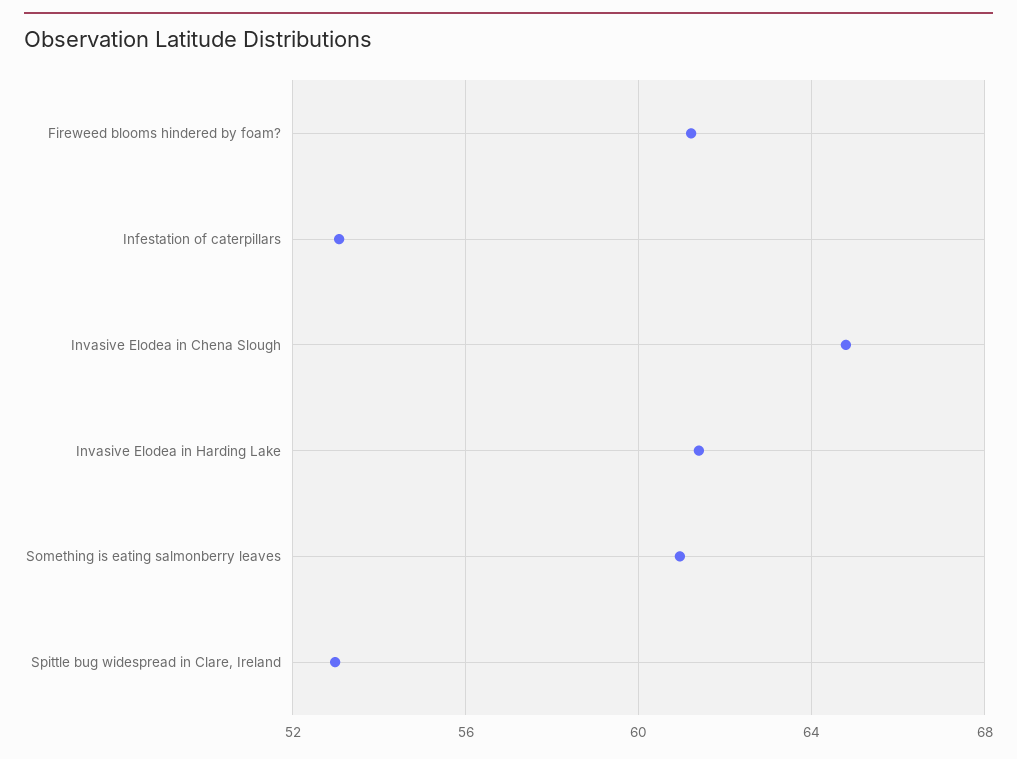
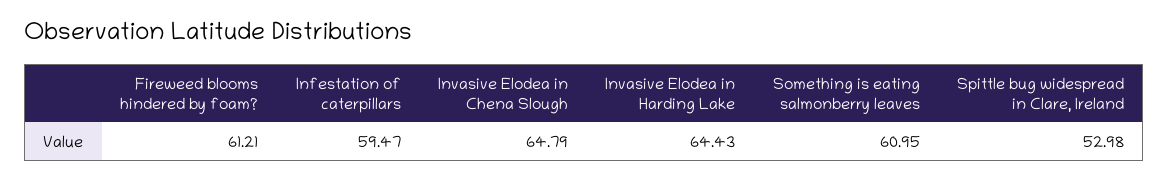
  {
    "Fireweed blooms hindered by foam?": 61.21,
-   "Infestation of caterpillars": 53,
+   "Infestation of caterpillars": 59.47,
    "Invasive Elodea in Chena Slough": 64.79,
-   "Invasive Elodea in Harding Lake": 61.5,
+   "Invasive Elodea in Harding Lake": 64.43,
    "Something is eating salmonberry leaves": 60.95,
    "Spittle bug widespread in Clare, Ireland": 52.98
  }

